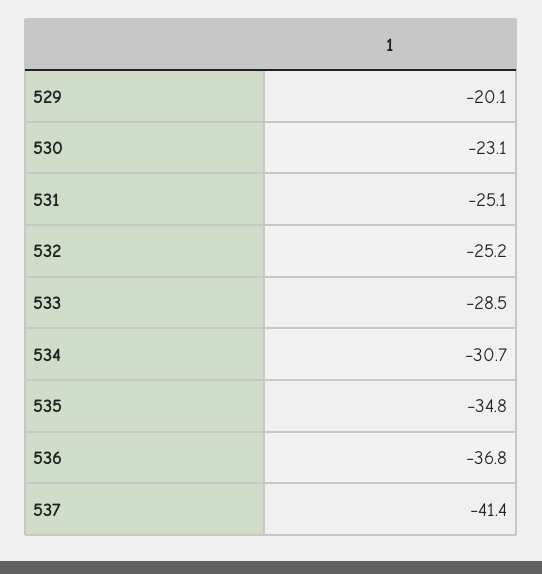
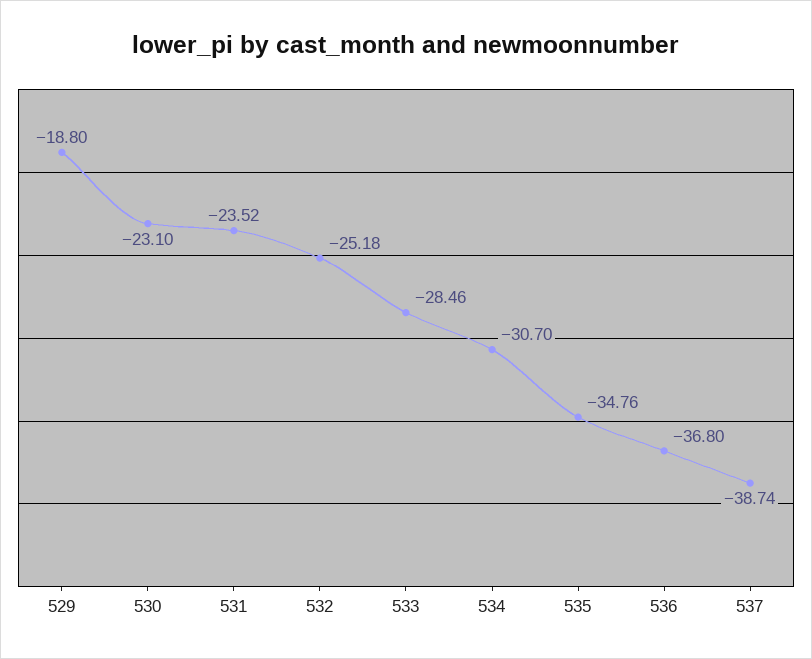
  {
-   "529": -20.1,
+   "529": -18.8,
    "530": -23.1,
-   "531": -25.1,
+   "531": -23.52,
    "532": -25.18,
    "533": -28.46,
    "534": -30.7,
    "535": -34.76,
    "536": -36.8,
-   "537": -41.4
+   "537": -38.74
  }

